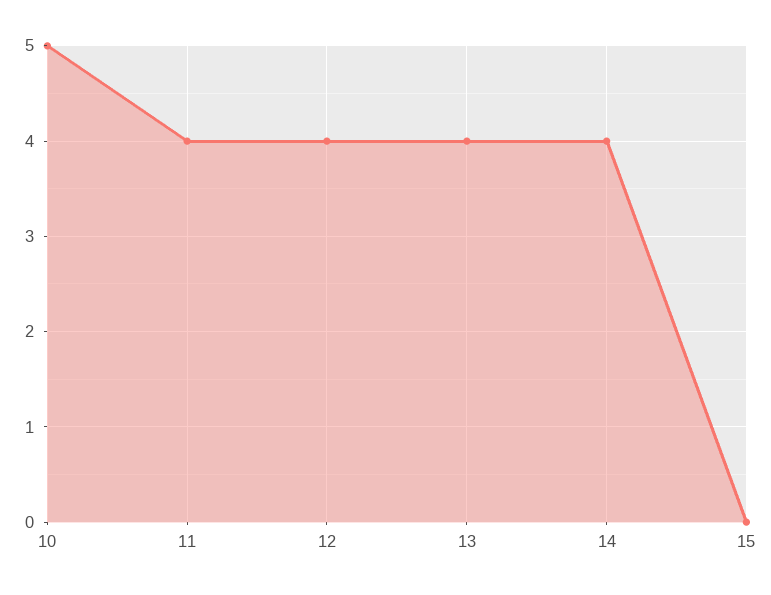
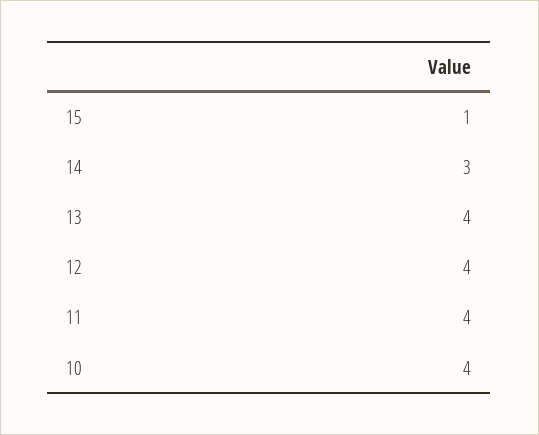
  {
-   "10": 5,
+   "10": 4,
    "11": 4,
    "12": 4,
    "13": 4,
-   "14": 4,
+   "14": 3,
-   "15": 0
+   "15": 1
  }

